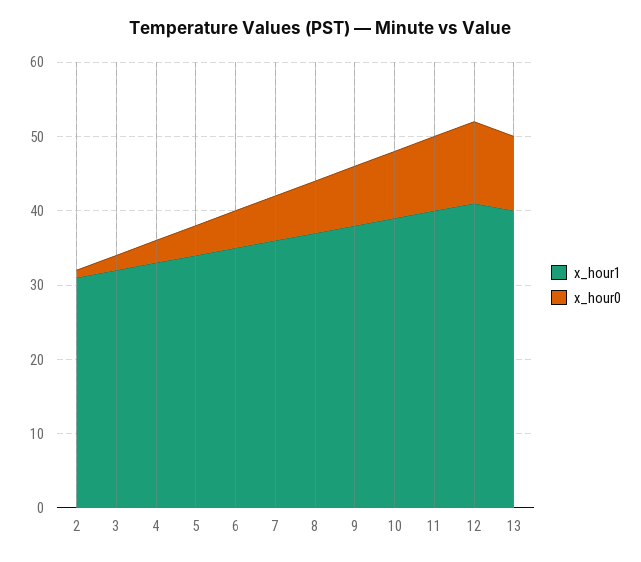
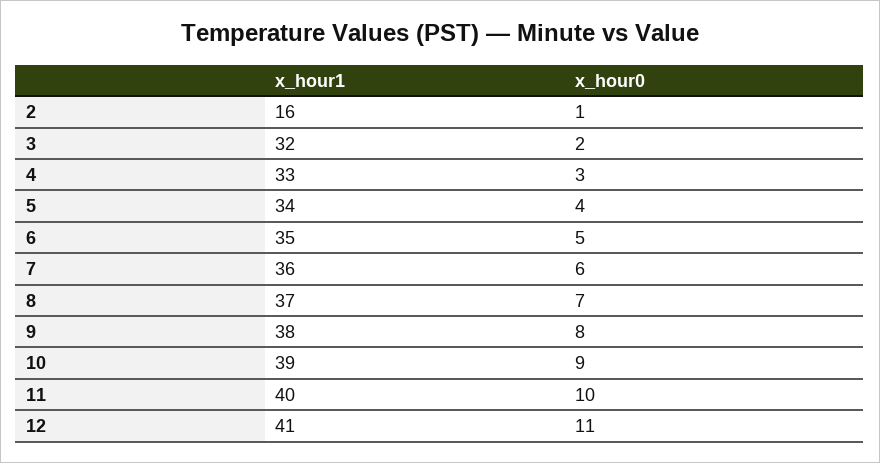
  {
    "x_hour1": {
-     "2": 30,
+     "2": 16,
      "3": 32,
      "4": 33,
      "5": 34,
      "6": 35,
      "7": 36,
      "8": 37,
      "9": 38,
      "10": 39,
      "11": 40,
-     "12": 41,
+     "12": 41
-     "13": 40
    },
    "x_hour0": {
      "2": 1,
      "3": 2,
      "4": 3,
      "5": 4,
      "6": 5,
      "7": 6,
      "8": 7,
      "9": 8,
      "10": 9,
      "11": 10,
-     "12": 11,
+     "12": 11
-     "13": 10
    }
  }

